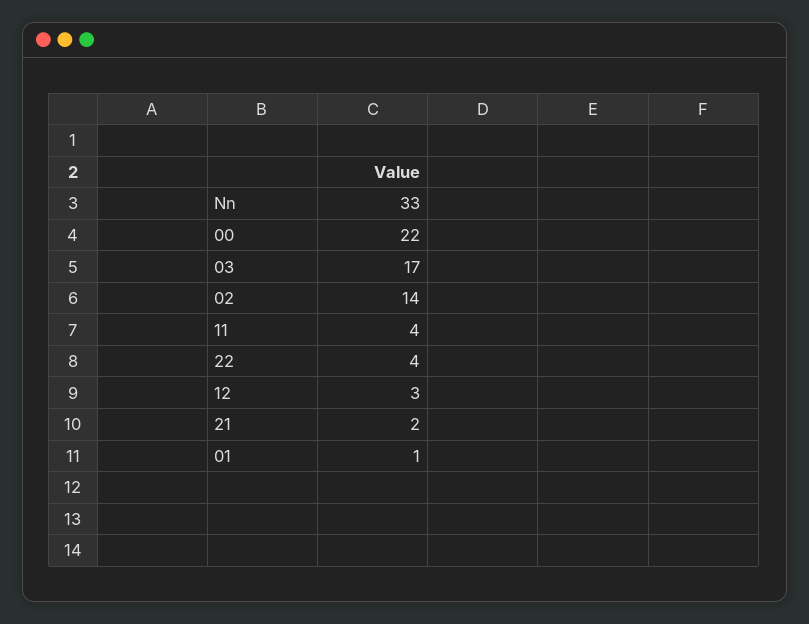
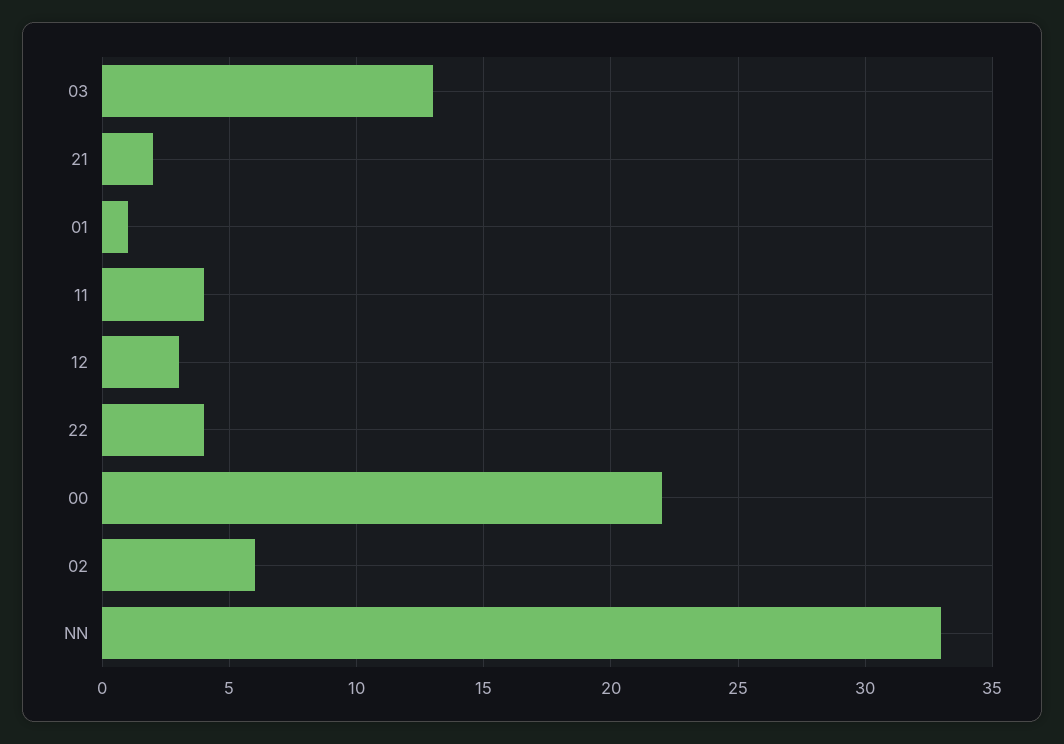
  {
    "Nn": 33,
    "00": 22,
-   "03": 17,
+   "03": 13,
-   "02": 14,
+   "02": 6,
    "11": 4,
    "22": 4,
    "12": 3,
    "21": 2,
    "01": 1
  }

